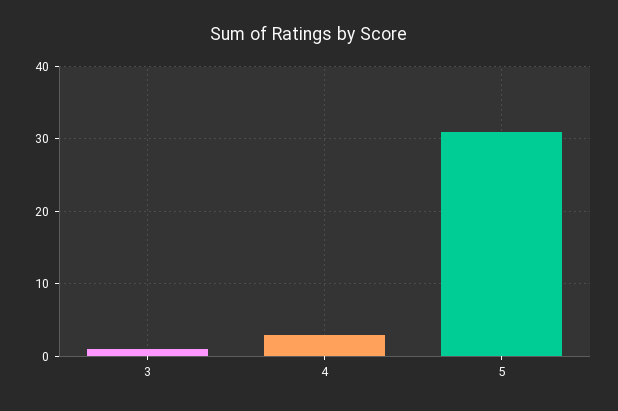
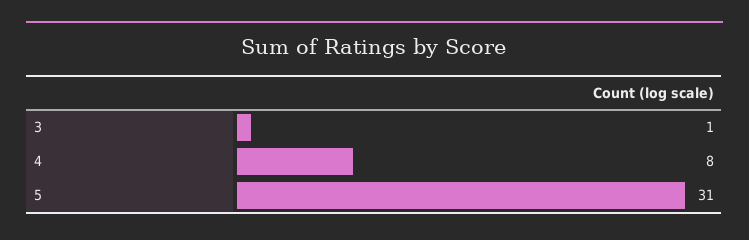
  {
    "3": 1,
-   "4": 3,
+   "4": 8,
    "5": 31
  }

